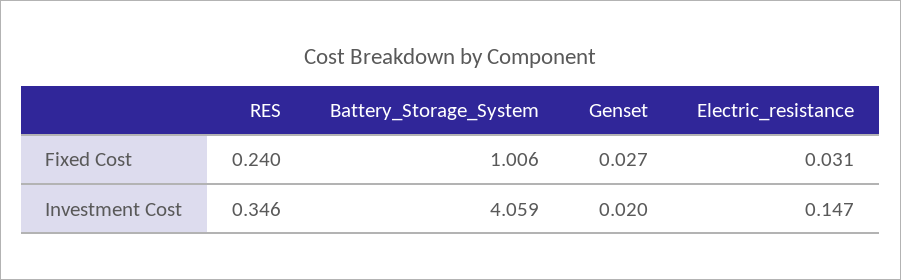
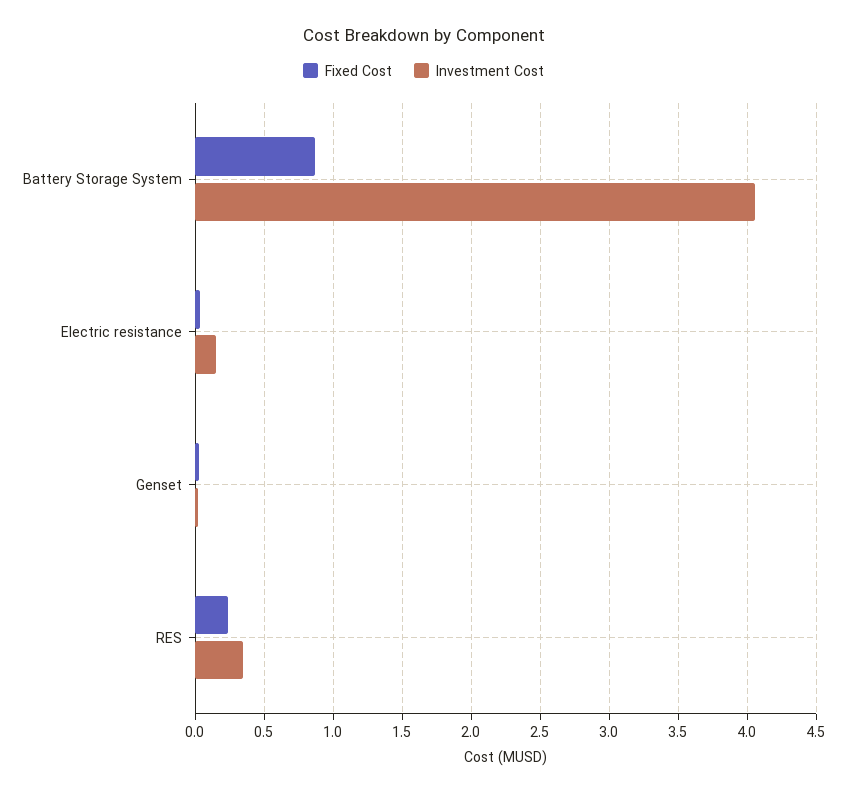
  {
    "Fixed Cost": {
      "RES": 0.24,
-     "Battery_Storage_System": 1.006,
+     "Battery_Storage_System": 0.85,
      "Genset": 0.027,
      "Electric_resistance": 0.031
    },
    "Investment Cost": {
      "RES": 0.346,
      "Battery_Storage_System": 4.059,
      "Genset": 0.02,
      "Electric_resistance": 0.147
    }
  }

